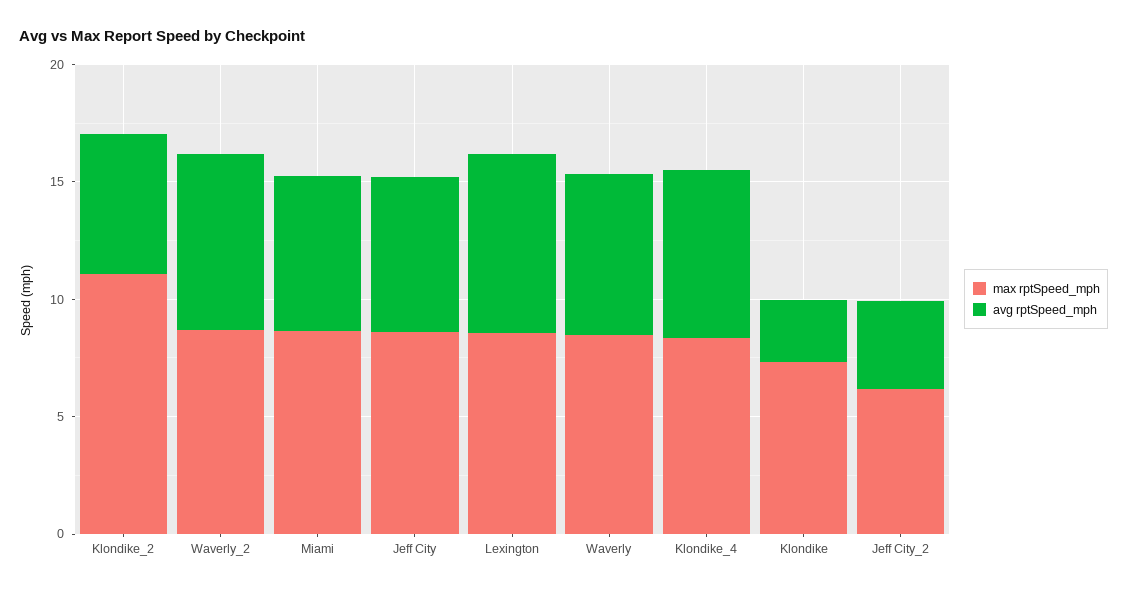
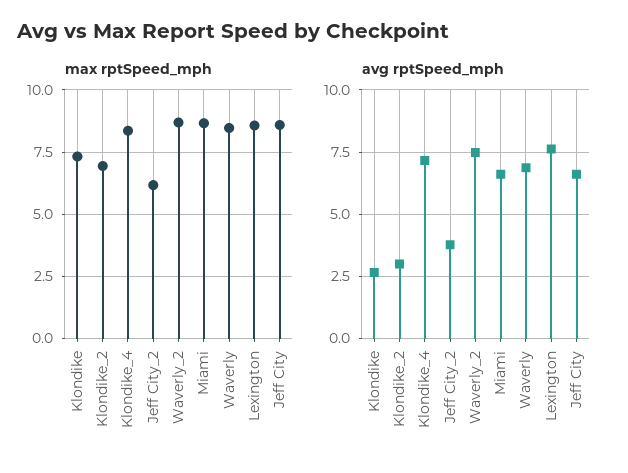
  {
    "max rptSpeed_mph": {
-     "Klondike_2": 11,
+     "Klondike_2": 7,
      "Waverly_2": 8.75,
      "Miami": 8.75,
      "Jeff City": 8.5,
      "Lexington": 8.5,
      "Waverly": 8.5,
      "Klondike_4": 8.25,
      "Klondike": 7.25,
      "Jeff City_2": 6.25
    },
    "avg rptSpeed_mph": {
-     "Klondike_2": 6,
+     "Klondike_2": 3,
      "Waverly_2": 7.5,
      "Miami": 6.5,
      "Jeff City": 6.5,
      "Lexington": 7.5,
      "Waverly": 6.75,
      "Klondike_4": 7.25,
      "Klondike": 2.75,
      "Jeff City_2": 3.75
    }
  }

